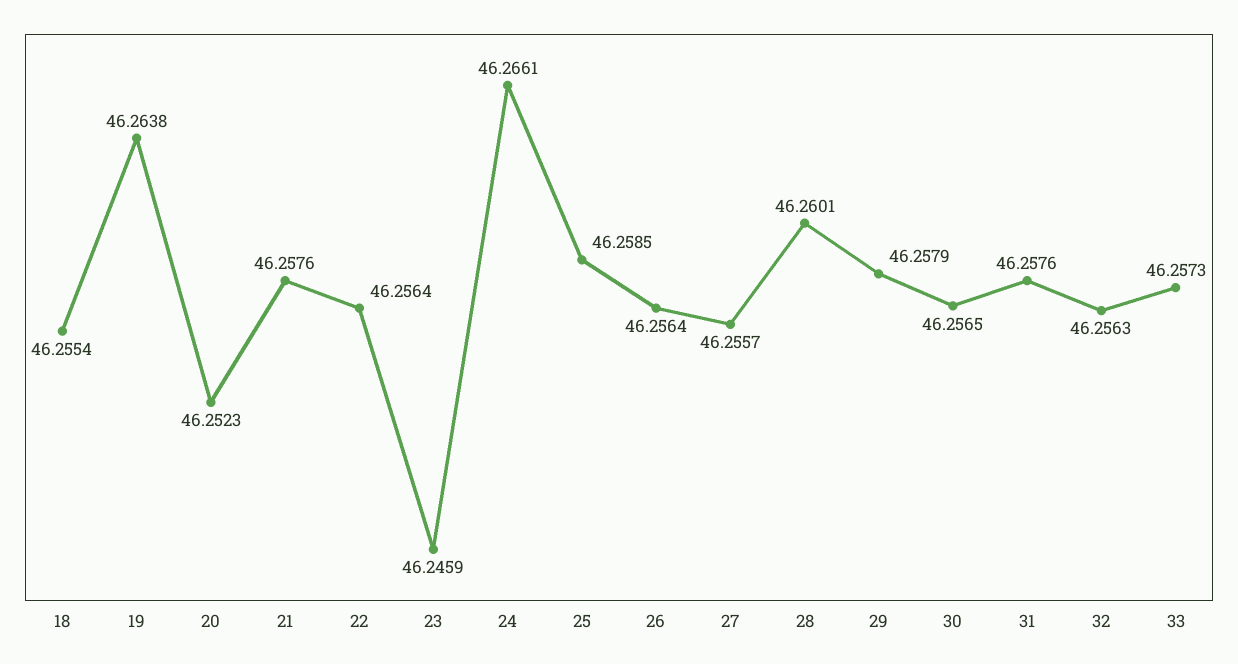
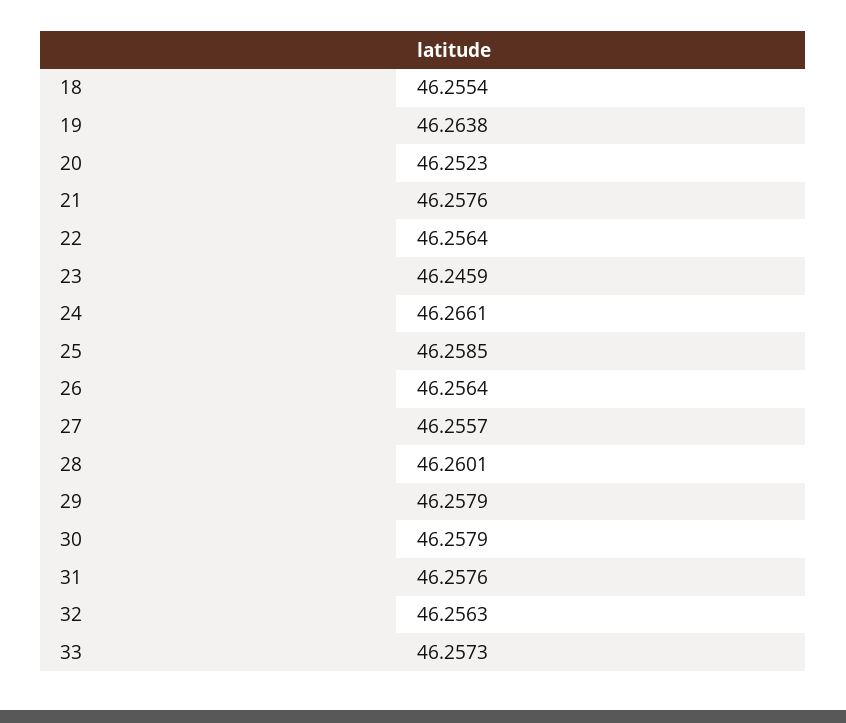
  {
    "18": 46.2554,
    "19": 46.2638,
    "20": 46.2523,
    "21": 46.2576,
    "22": 46.2564,
    "23": 46.2459,
    "24": 46.2661,
    "25": 46.2585,
    "26": 46.2564,
    "27": 46.2557,
    "28": 46.2601,
    "29": 46.2579,
-   "30": 46.2565,
+   "30": 46.2579,
    "31": 46.2576,
    "32": 46.2563,
    "33": 46.2573
  }

